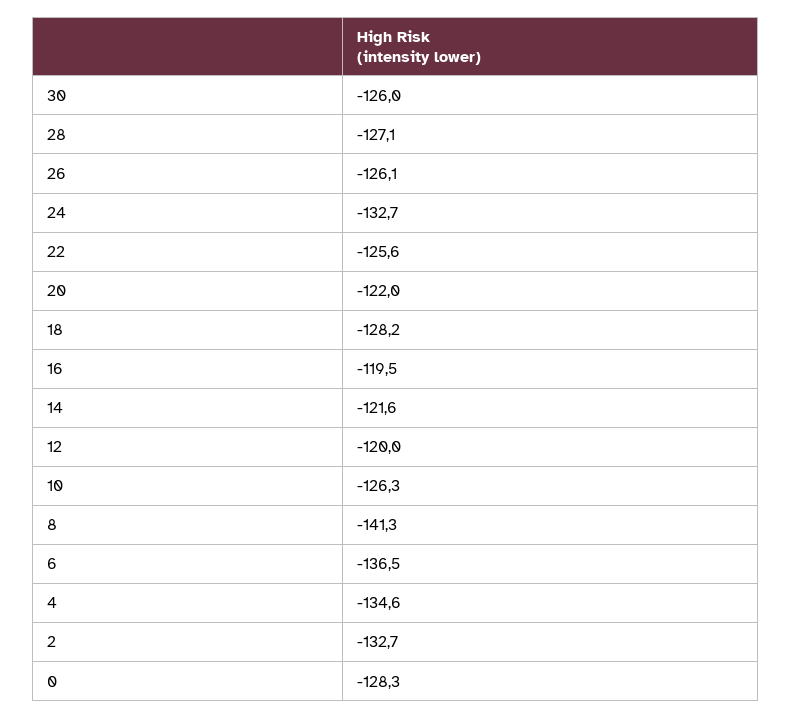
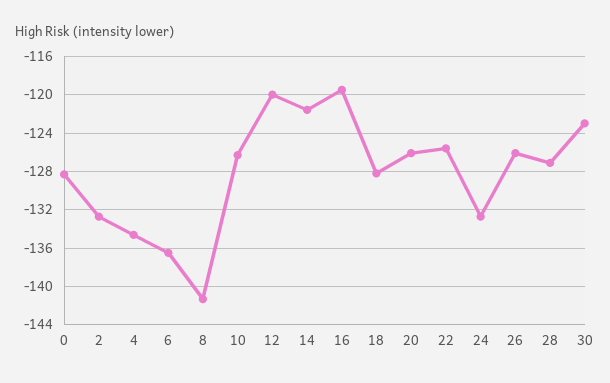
  {
-   "30": -126,
+   "30": -123,
    "28": -127.1,
    "26": -126.1,
    "24": -132.7,
    "22": -125.6,
-   "20": -122,
+   "20": -126,
    "18": -128.2,
    "16": -119.5,
    "14": -121.6,
    "12": -120,
    "10": -126.3,
    "8": -141.3,
    "6": -136.5,
    "4": -134.6,
    "2": -132.7,
    "0": -128.3
  }

